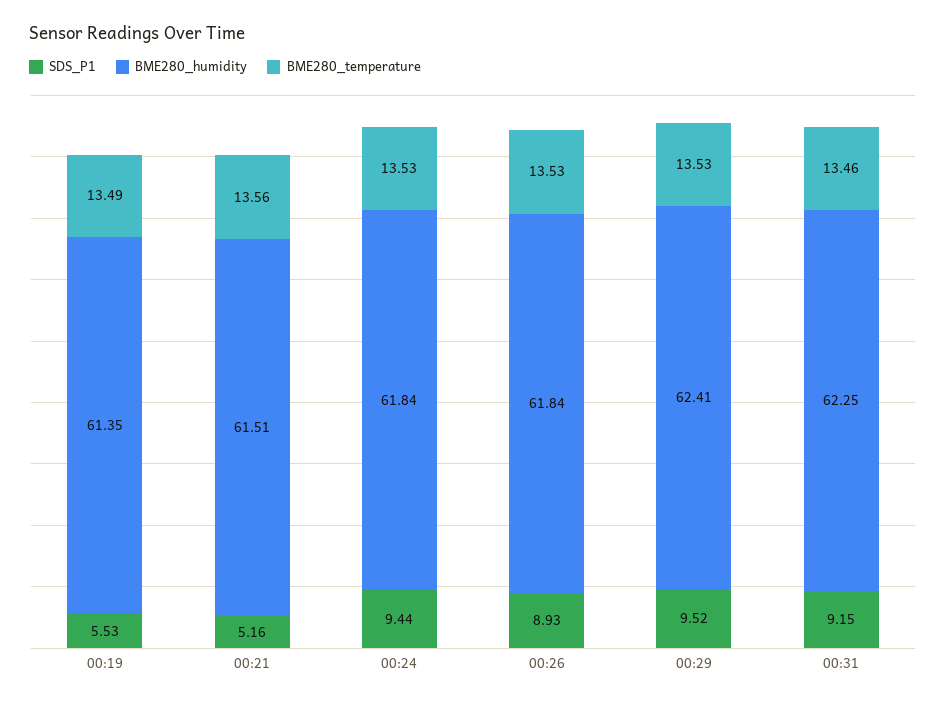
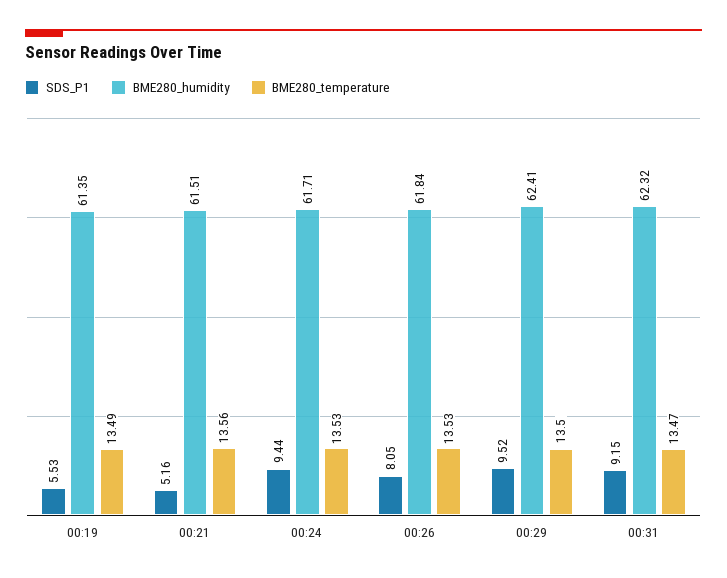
  {
    "SDS_P1": {
      "00:19": 5.53,
      "00:21": 5.16,
      "00:24": 9.44,
-     "00:26": 8.93,
+     "00:26": 8.05,
      "00:29": 9.52,
      "00:31": 9.15
    },
    "BME280_humidity": {
      "00:19": 61.35,
      "00:21": 61.51,
-     "00:24": 61.84,
+     "00:24": 61.71,
      "00:26": 61.84,
      "00:29": 62.41,
-     "00:31": 62.25
+     "00:31": 62.32
    },
    "BME280_temperature": {
      "00:19": 13.49,
      "00:21": 13.56,
      "00:24": 13.53,
      "00:26": 13.53,
-     "00:29": 13.53,
+     "00:29": 13.5,
-     "00:31": 13.46
+     "00:31": 13.47
    }
  }

